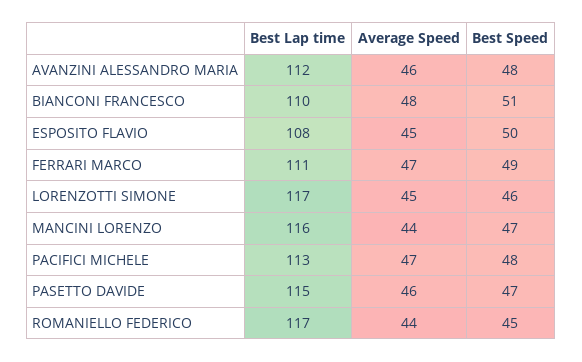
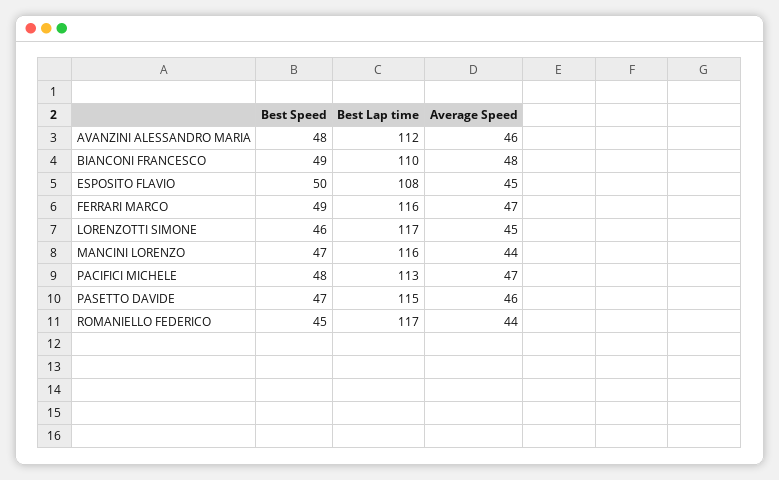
  {
    "Best Lap time": {
      "AVANZINI ALESSANDRO MARIA": 112,
      "BIANCONI FRANCESCO": 110,
      "ESPOSITO FLAVIO": 108,
-     "FERRARI MARCO": 111,
+     "FERRARI MARCO": 116,
      "LORENZOTTI SIMONE": 117,
      "MANCINI LORENZO": 116,
      "PACIFICI MICHELE": 113,
      "PASETTO DAVIDE": 115,
      "ROMANIELLO FEDERICO": 117
    },
    "Average Speed": {
      "AVANZINI ALESSANDRO MARIA": 46,
      "BIANCONI FRANCESCO": 48,
      "ESPOSITO FLAVIO": 45,
      "FERRARI MARCO": 47,
      "LORENZOTTI SIMONE": 45,
      "MANCINI LORENZO": 44,
      "PACIFICI MICHELE": 47,
      "PASETTO DAVIDE": 46,
      "ROMANIELLO FEDERICO": 44
    },
    "Best Speed": {
      "AVANZINI ALESSANDRO MARIA": 48,
-     "BIANCONI FRANCESCO": 51,
+     "BIANCONI FRANCESCO": 49,
      "ESPOSITO FLAVIO": 50,
      "FERRARI MARCO": 49,
      "LORENZOTTI SIMONE": 46,
      "MANCINI LORENZO": 47,
      "PACIFICI MICHELE": 48,
      "PASETTO DAVIDE": 47,
      "ROMANIELLO FEDERICO": 45
    }
  }

